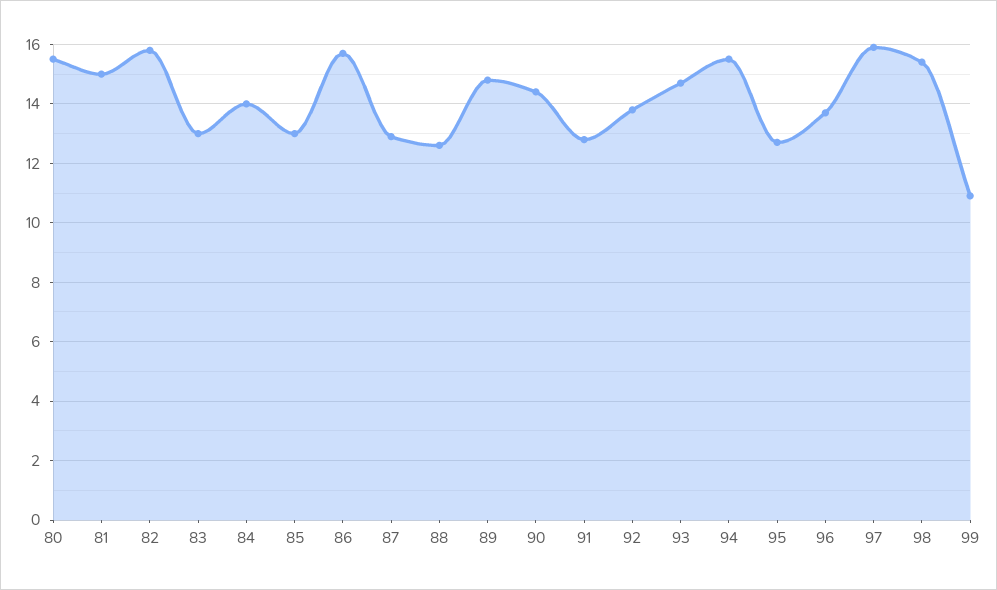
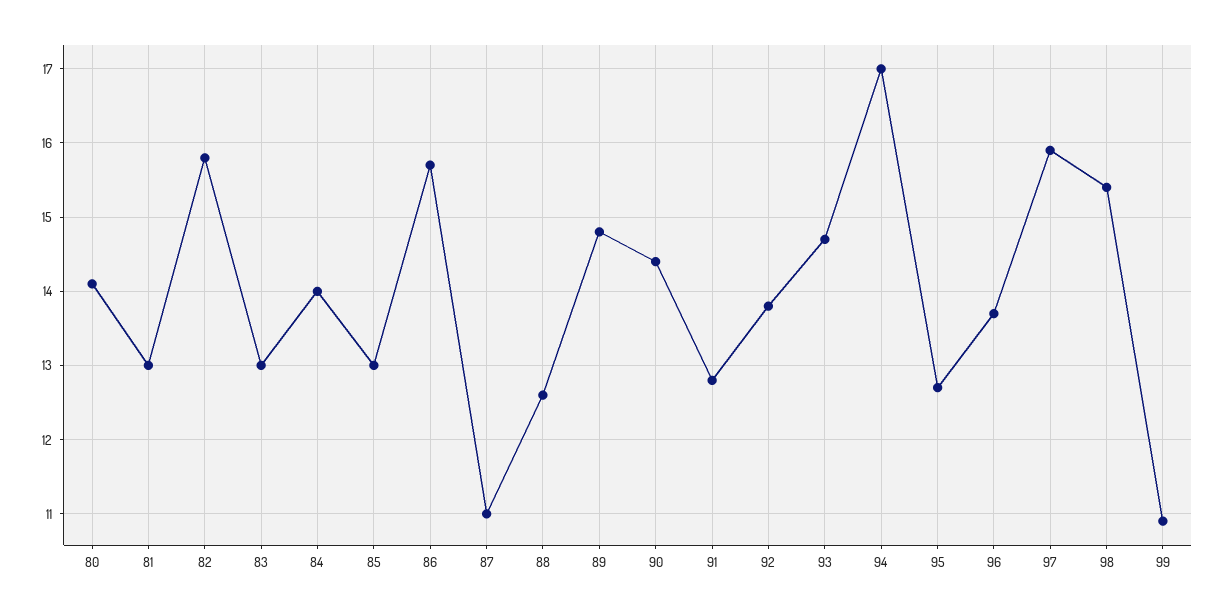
  {
-   "80": 15.5,
+   "80": 14.1,
-   "81": 15,
+   "81": 13,
    "82": 15.8,
    "83": 13,
    "84": 14,
    "85": 13,
    "86": 15.7,
-   "87": 13,
+   "87": 11,
    "88": 12.6,
    "89": 14.8,
    "90": 14.4,
    "91": 12.8,
    "92": 13.8,
    "93": 14.7,
-   "94": 15.5,
+   "94": 17,
    "95": 12.7,
    "96": 13.7,
    "97": 15.9,
    "98": 15.4,
    "99": 10.9
  }

